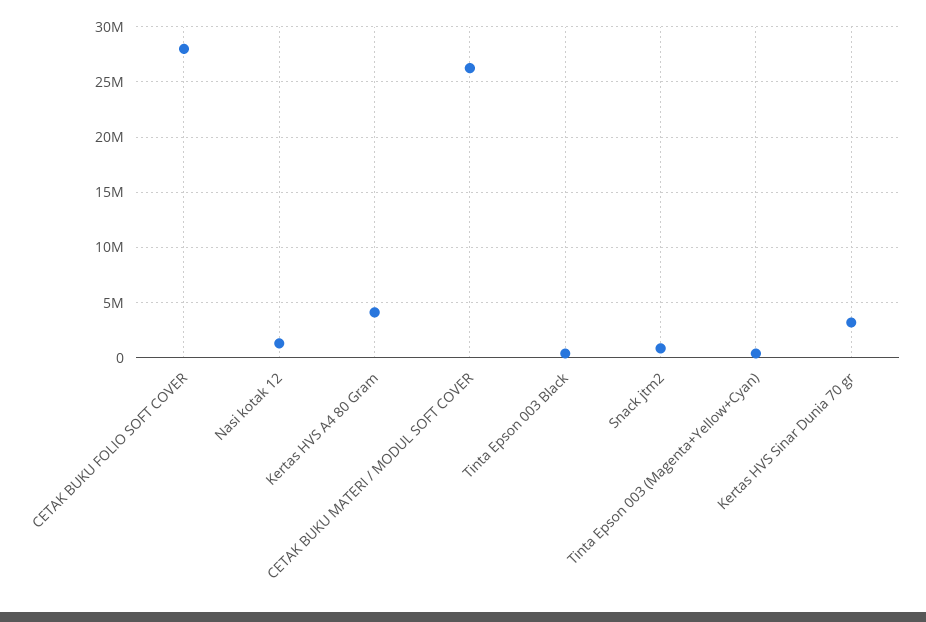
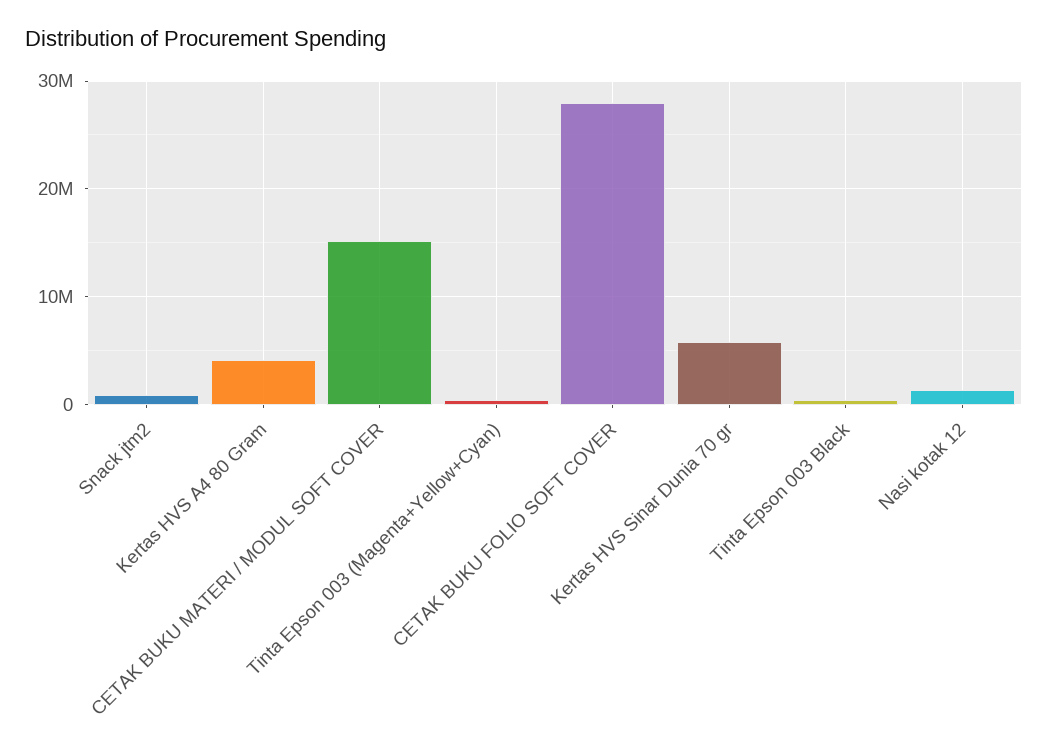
  {
    "CETAK BUKU FOLIO SOFT COVER": 28000000,
    "Nasi kotak 12": 1000000,
    "Kertas HVS A4 80 Gram": 4000000,
-   "CETAK BUKU MATERI / MODUL SOFT COVER": 26000000,
+   "CETAK BUKU MATERI / MODUL SOFT COVER": 15000000,
    "Tinta Epson 003 Black": 0,
    "Snack jtm2": 1000000,
    "Tinta Epson 003 (Magenta+Yellow+Cyan)": 0,
-   "Kertas HVS Sinar Dunia 70 gr": 3000000
+   "Kertas HVS Sinar Dunia 70 gr": 6000000
  }

